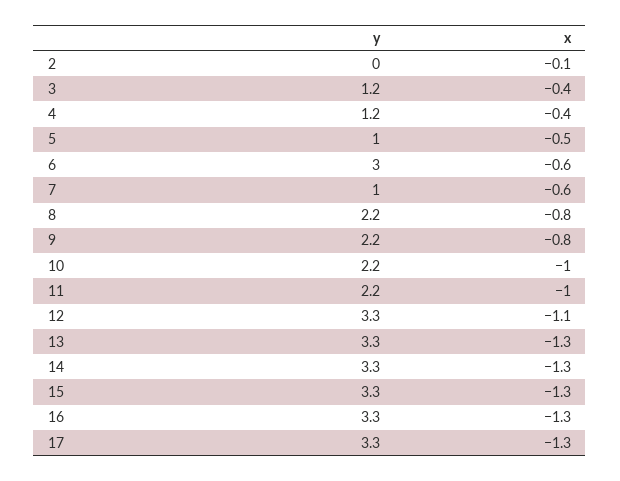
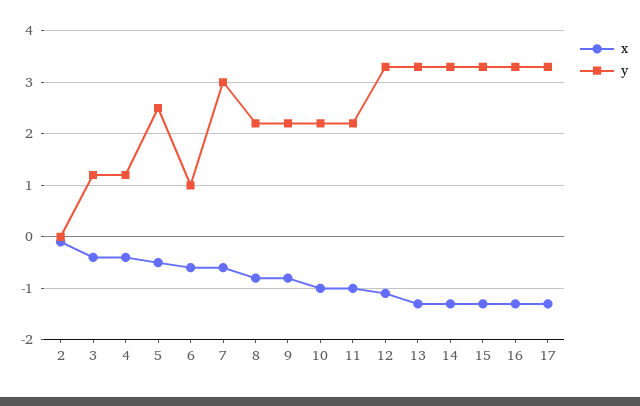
  {
    "y": {
      "2": 0,
      "3": 1.2,
      "4": 1.2,
-     "5": 1,
+     "5": 2.5,
-     "6": 3,
+     "6": 1,
-     "7": 1,
+     "7": 3,
      "8": 2.2,
      "9": 2.2,
      "10": 2.2,
      "11": 2.2,
      "12": 3.3,
      "13": 3.3,
      "14": 3.3,
      "15": 3.3,
      "16": 3.3,
      "17": 3.3
    },
    "x": {
      "2": -0.1,
      "3": -0.4,
      "4": -0.4,
      "5": -0.5,
      "6": -0.6,
      "7": -0.6,
      "8": -0.8,
      "9": -0.8,
      "10": -1,
      "11": -1,
      "12": -1.1,
      "13": -1.3,
      "14": -1.3,
      "15": -1.3,
      "16": -1.3,
      "17": -1.3
    }
  }

